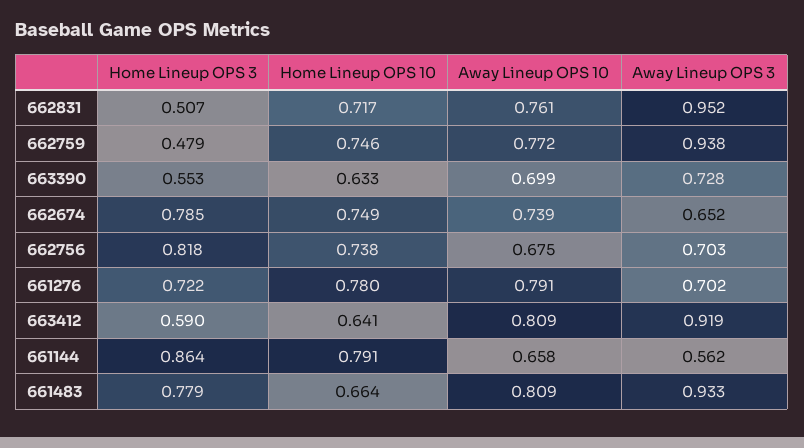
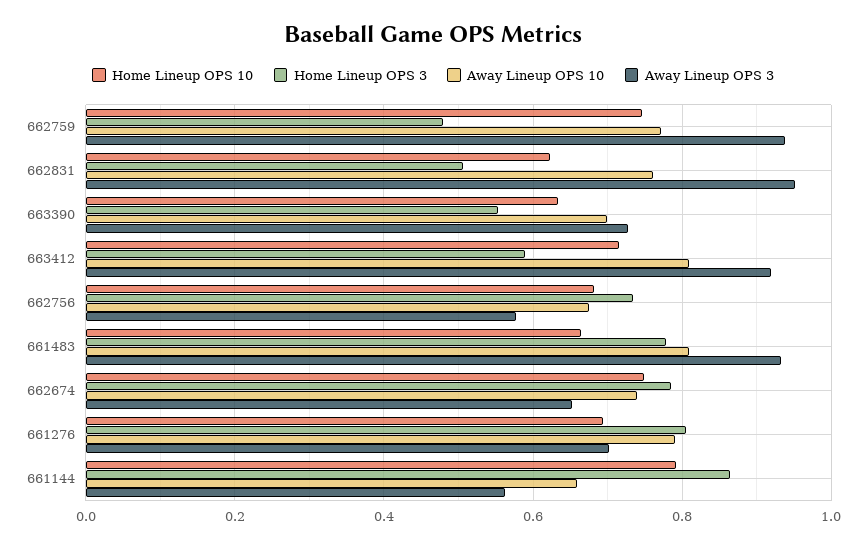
  {
    "Home Lineup OPS 3": {
      "662831": 0.507,
      "662759": 0.479,
      "663390": 0.553,
      "662674": 0.785,
-     "662756": 0.818,
+     "662756": 0.74,
-     "661276": 0.722,
+     "661276": 0.8,
      "663412": 0.59,
      "661144": 0.864,
      "661483": 0.779
    },
    "Home Lineup OPS 10": {
-     "662831": 0.717,
+     "662831": 0.62,
      "662759": 0.746,
      "663390": 0.633,
      "662674": 0.749,
-     "662756": 0.738,
+     "662756": 0.68,
-     "661276": 0.78,
+     "661276": 0.7,
-     "663412": 0.641,
+     "663412": 0.72,
      "661144": 0.791,
      "661483": 0.664
    },
    "Away Lineup OPS 10": {
      "662831": 0.761,
      "662759": 0.772,
      "663390": 0.699,
      "662674": 0.739,
      "662756": 0.675,
      "661276": 0.791,
      "663412": 0.809,
      "661144": 0.658,
      "661483": 0.809
    },
    "Away Lineup OPS 3": {
      "662831": 0.952,
      "662759": 0.938,
      "663390": 0.728,
      "662674": 0.652,
-     "662756": 0.703,
+     "662756": 0.58,
      "661276": 0.702,
      "663412": 0.919,
      "661144": 0.562,
      "661483": 0.933
    }
  }

